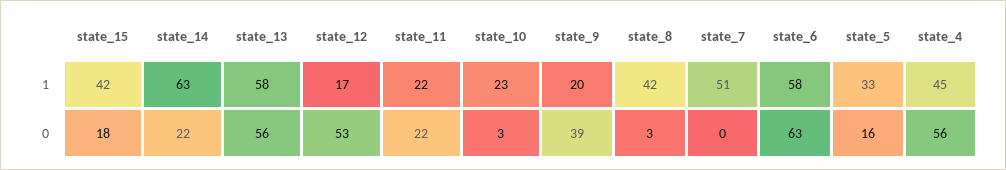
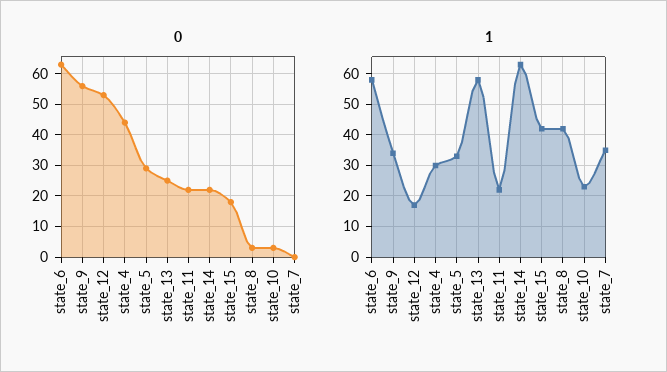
  {
    "1": {
      "state_15": 42,
      "state_14": 63,
      "state_13": 58,
      "state_12": 17,
      "state_11": 22,
      "state_10": 23,
-     "state_9": 20,
+     "state_9": 35,
      "state_8": 42,
-     "state_7": 51,
+     "state_7": 35,
      "state_6": 58,
      "state_5": 33,
-     "state_4": 45
+     "state_4": 30
    },
    "0": {
      "state_15": 18,
      "state_14": 22,
-     "state_13": 56,
+     "state_13": 25,
      "state_12": 53,
      "state_11": 22,
      "state_10": 3,
-     "state_9": 39,
+     "state_9": 55,
      "state_8": 3,
      "state_7": 0,
      "state_6": 63,
-     "state_5": 16,
+     "state_5": 30,
-     "state_4": 56
+     "state_4": 45
    }
  }

